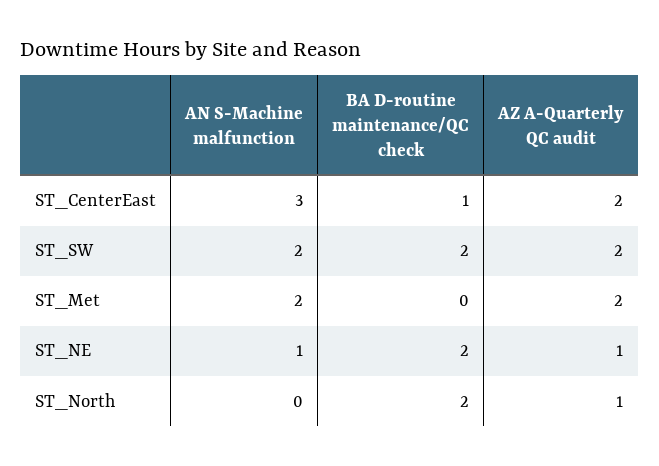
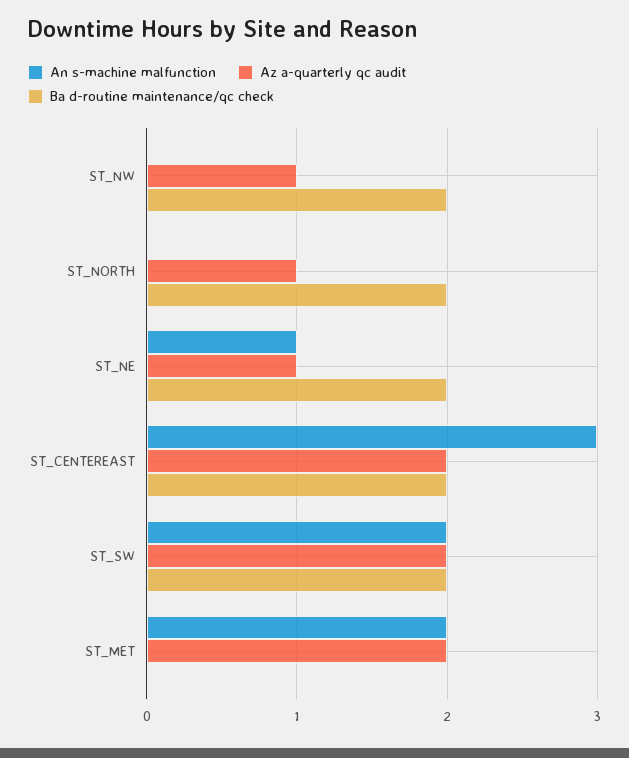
  {
    "AN S-Machine malfunction": {
      "ST_CenterEast": 3,
      "ST_SW": 2,
      "ST_Met": 2,
      "ST_NE": 1,
-     "ST_North": 0
+     "ST_North": 0,
+     "ST_NW": 0
    },
    "BA D-routine maintenance/QC check": {
-     "ST_CenterEast": 1,
+     "ST_CenterEast": 2,
      "ST_SW": 2,
      "ST_Met": 0,
      "ST_NE": 2,
-     "ST_North": 2
+     "ST_North": 2,
+     "ST_NW": 2
    },
    "AZ A-Quarterly QC audit": {
      "ST_CenterEast": 2,
      "ST_SW": 2,
      "ST_Met": 2,
      "ST_NE": 1,
-     "ST_North": 1
+     "ST_North": 1,
+     "ST_NW": 1
    }
  }

